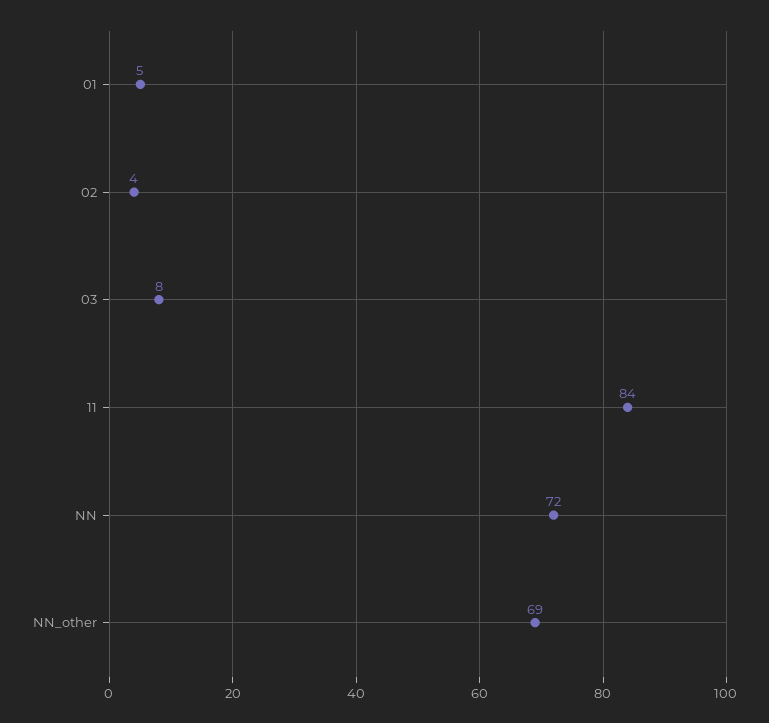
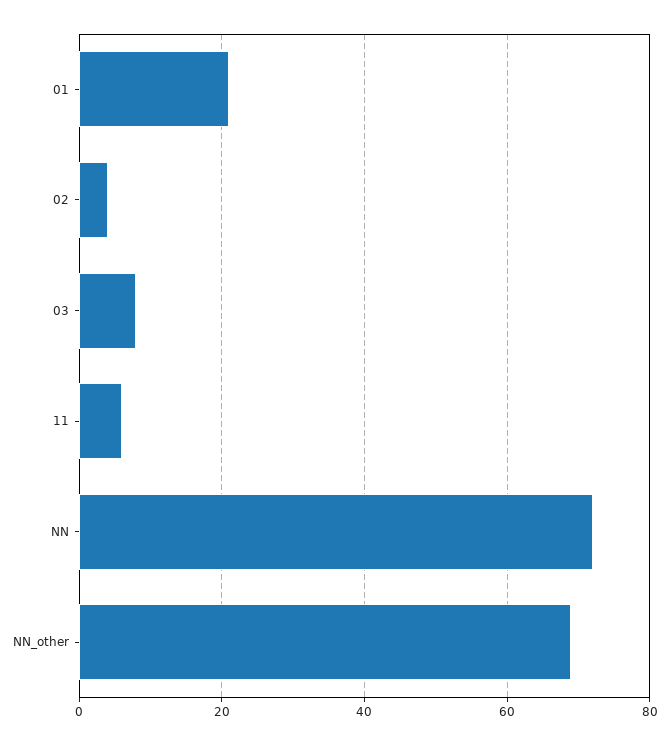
  {
-   "01": 5,
+   "01": 20,
    "02": 4,
    "03": 8,
-   "11": 84,
+   "11": 5,
    "NN": 72,
    "NN_other": 69
  }

